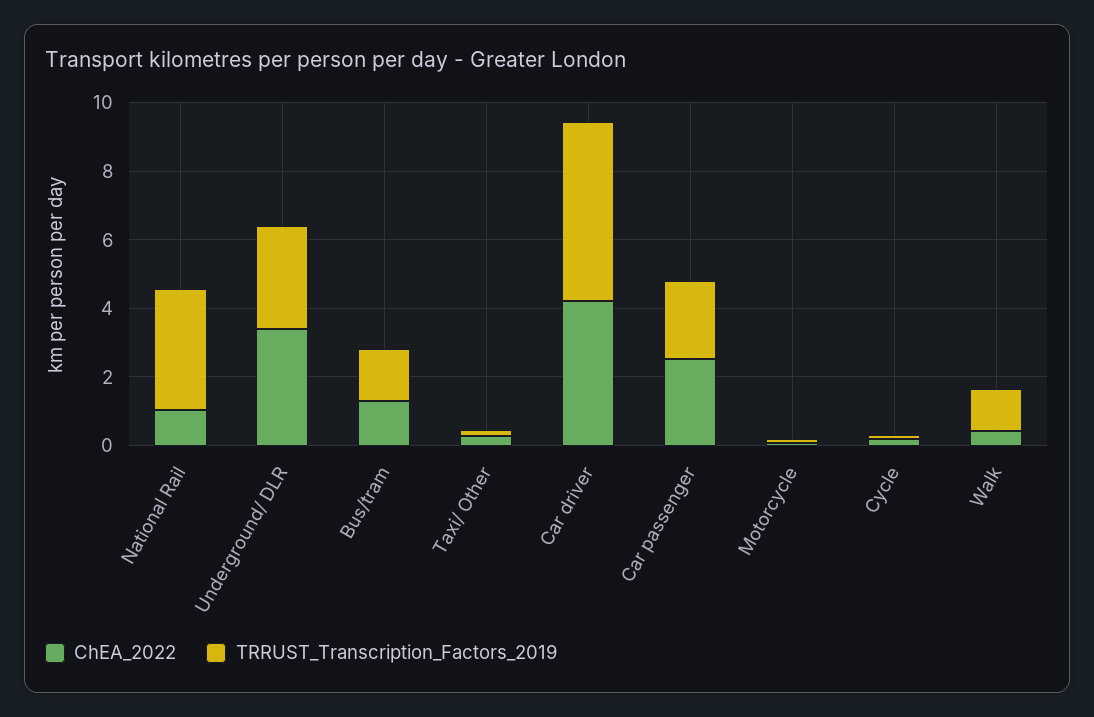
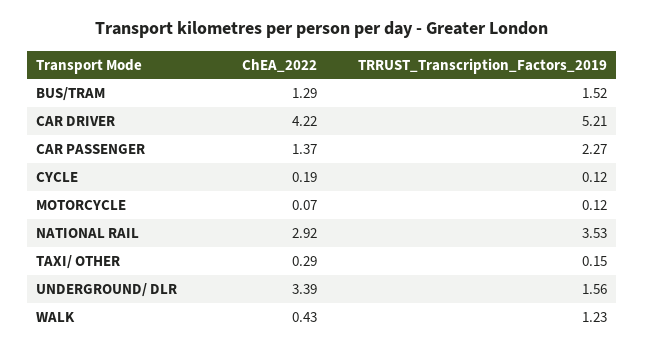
  {
    "ChEA_2022": {
-     "National Rail": 1,
+     "National Rail": 2.92,
      "Underground/ DLR": 3.39,
      "Bus/tram": 1.29,
      "Taxi/ Other": 0.29,
      "Car driver": 4.22,
-     "Car passenger": 2.5,
+     "Car passenger": 1.37,
      "Motorcycle": 0.07,
      "Cycle": 0.19,
      "Walk": 0.43
    },
    "TRRUST_Transcription_Factors_2019": {
      "National Rail": 3.53,
-     "Underground/ DLR": 3,
+     "Underground/ DLR": 1.56,
      "Bus/tram": 1.52,
      "Taxi/ Other": 0.15,
      "Car driver": 5.21,
      "Car passenger": 2.27,
      "Motorcycle": 0.12,
      "Cycle": 0.12,
      "Walk": 1.23
    }
  }

